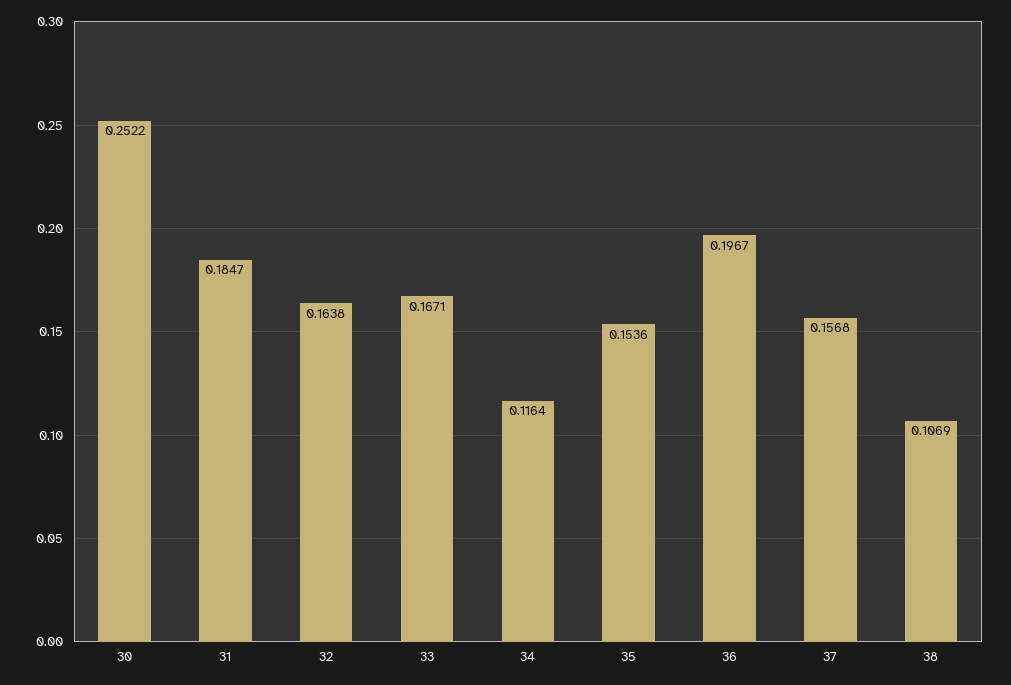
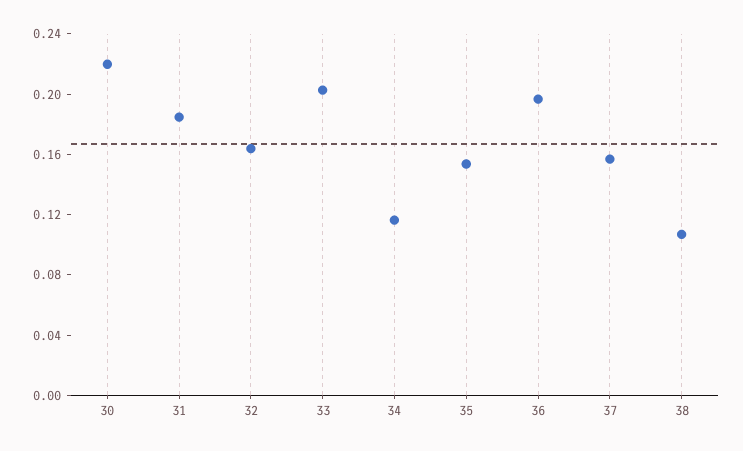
  {
-   "30": 0.2522,
+   "30": 0.22,
    "31": 0.1847,
    "32": 0.1638,
-   "33": 0.1671,
+   "33": 0.2,
    "34": 0.1164,
    "35": 0.1536,
    "36": 0.1967,
    "37": 0.1568,
    "38": 0.1069
  }

